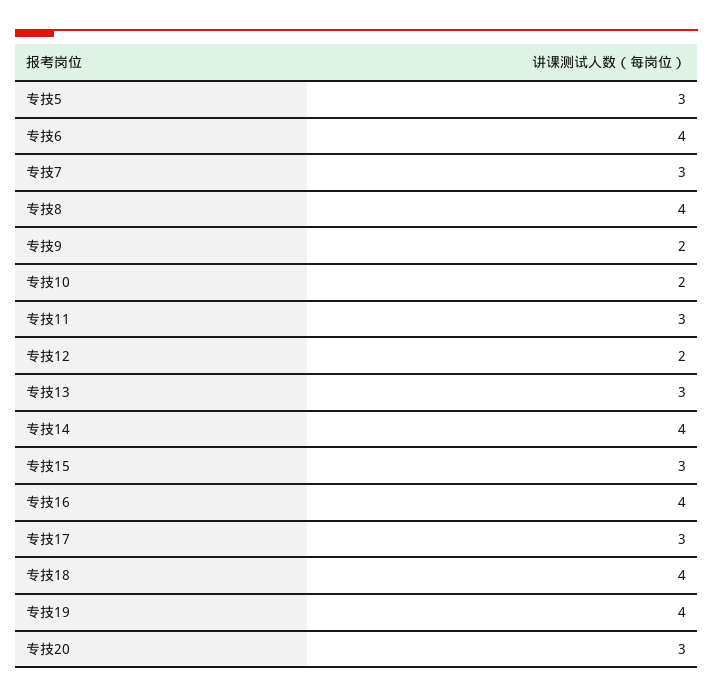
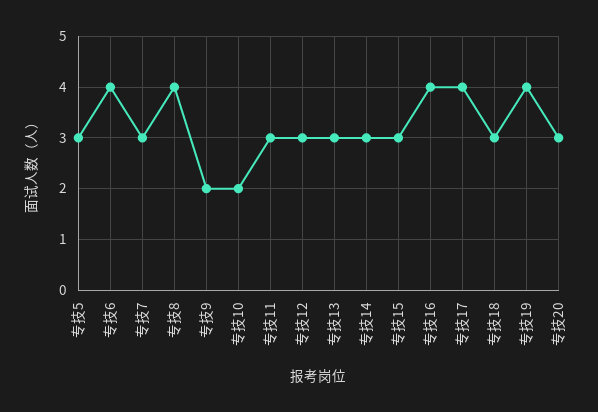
  {
    "专技5": 3,
    "专技6": 4,
    "专技7": 3,
    "专技8": 4,
    "专技9": 2,
    "专技10": 2,
    "专技11": 3,
-   "专技12": 2,
+   "专技12": 3,
    "专技13": 3,
-   "专技14": 4,
+   "专技14": 3,
    "专技15": 3,
    "专技16": 4,
-   "专技17": 3,
+   "专技17": 4,
-   "专技18": 4,
+   "专技18": 3,
    "专技19": 4,
    "专技20": 3
  }

